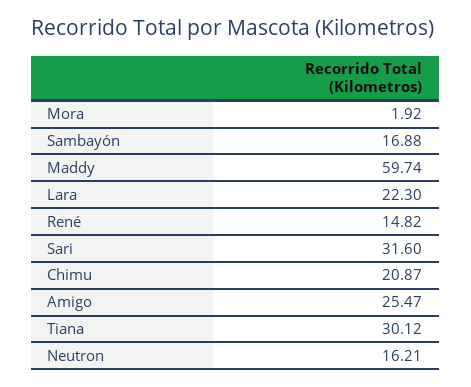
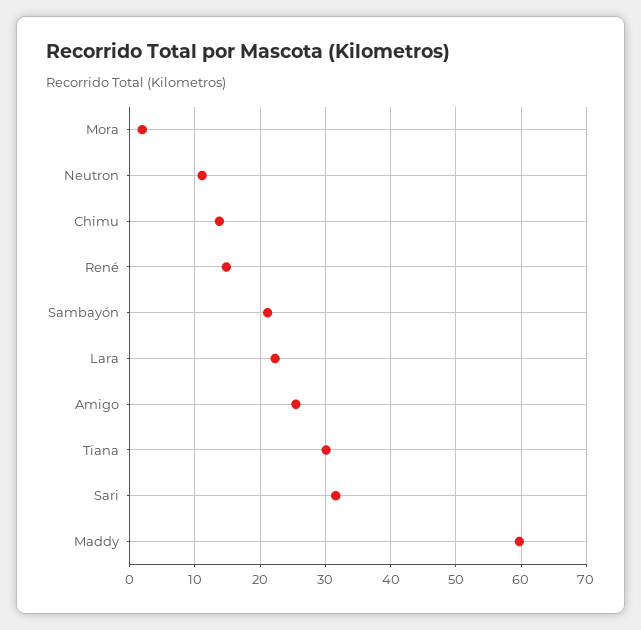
  {
    "Mora": 1.92,
-   "Sambayón": 16.88,
+   "Sambayón": 21,
    "Maddy": 59.74,
    "Lara": 22.3,
    "René": 14.82,
    "Sari": 31.6,
-   "Chimu": 20.87,
+   "Chimu": 14,
    "Amigo": 25.47,
    "Tiana": 30.12,
-   "Neutron": 16.21
+   "Neutron": 11
  }

